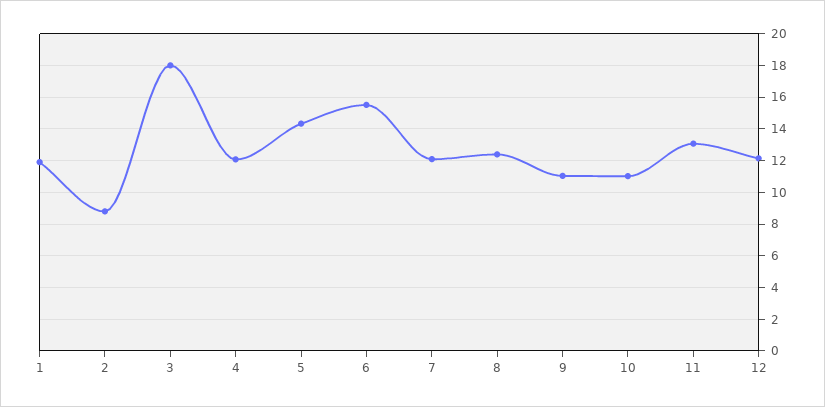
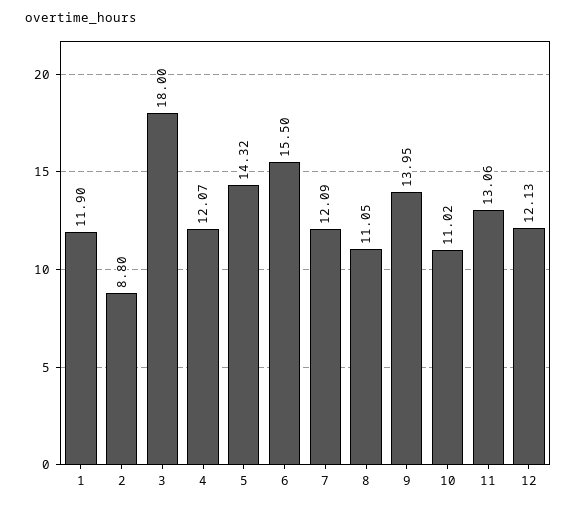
  {
    "1": 11.9,
    "2": 8.8,
    "3": 18,
    "4": 12.07,
    "5": 14.32,
    "6": 15.5,
    "7": 12.09,
-   "8": 12.5,
+   "8": 11.05,
-   "9": 11,
+   "9": 13.95,
    "10": 11.02,
    "11": 13.06,
    "12": 12.13
  }

